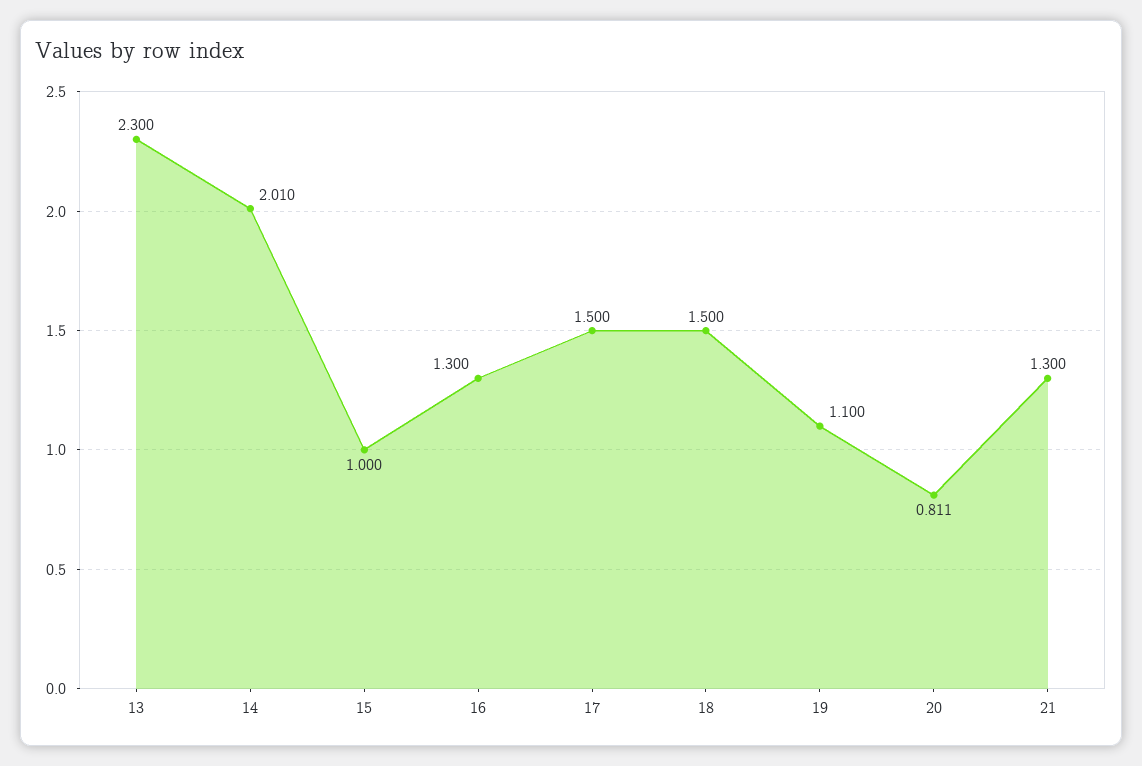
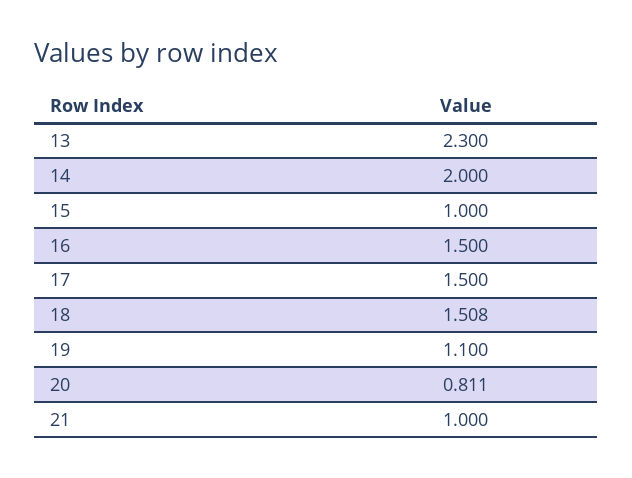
  {
    "13": 2.3,
-   "14": 2.01,
+   "14": 2,
    "15": 1,
-   "16": 1.3,
+   "16": 1.5,
    "17": 1.5,
-   "18": 1.5,
+   "18": 1.508,
    "19": 1.1,
    "20": 0.811,
-   "21": 1.3
+   "21": 1
  }

